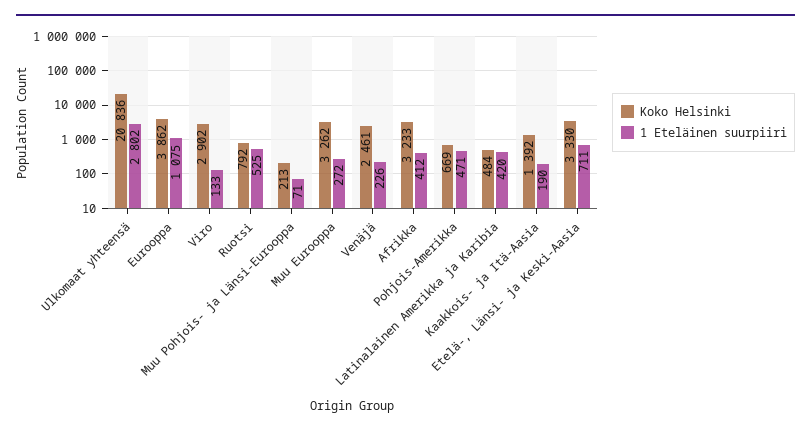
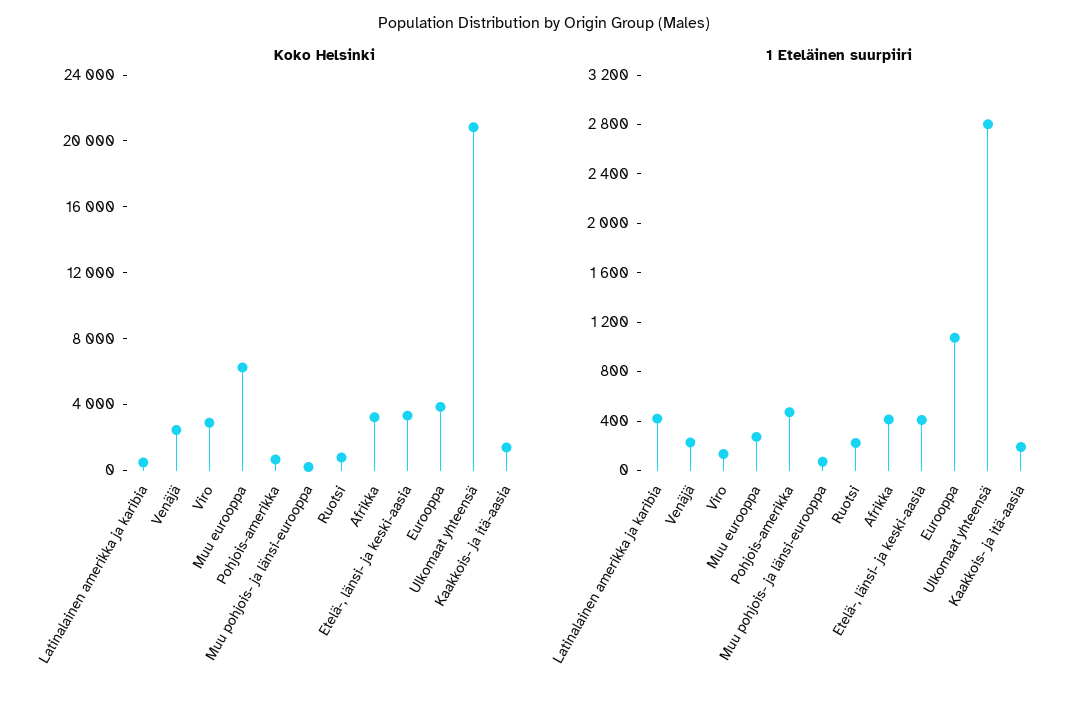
  {
    "Koko Helsinki": {
      "Ulkomaat yhteensä": 20836,
      "Eurooppa": 3862,
      "Viro": 2902,
      "Ruotsi": 792,
      "Muu Pohjois- ja Länsi-Eurooppa": 213,
-     "Muu Eurooppa": 3262,
+     "Muu Eurooppa": 6000,
      "Venäjä": 2461,
      "Afrikka": 3233,
      "Pohjois-Amerikka": 669,
      "Latinalainen Amerikka ja Karibia": 484,
      "Kaakkois- ja Itä-Aasia": 1392,
      "Etelä-, Länsi- ja Keski-Aasia": 3330
    },
    "1 Eteläinen suurpiiri": {
      "Ulkomaat yhteensä": 2802,
      "Eurooppa": 1075,
      "Viro": 133,
-     "Ruotsi": 525,
+     "Ruotsi": 200,
      "Muu Pohjois- ja Länsi-Eurooppa": 71,
      "Muu Eurooppa": 272,
      "Venäjä": 226,
      "Afrikka": 412,
      "Pohjois-Amerikka": 471,
      "Latinalainen Amerikka ja Karibia": 420,
      "Kaakkois- ja Itä-Aasia": 190,
-     "Etelä-, Länsi- ja Keski-Aasia": 711
+     "Etelä-, Länsi- ja Keski-Aasia": 400
    }
  }

